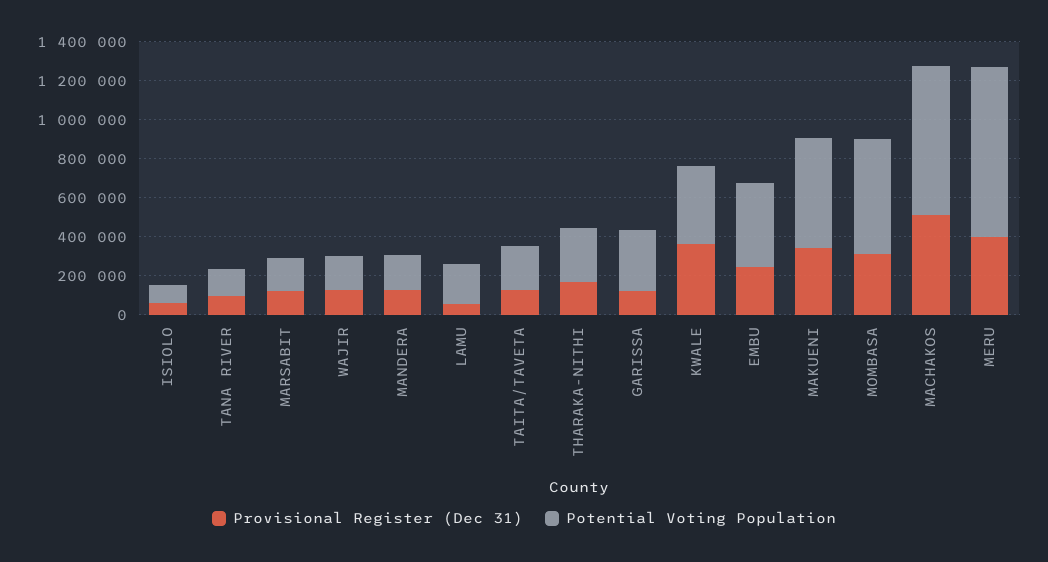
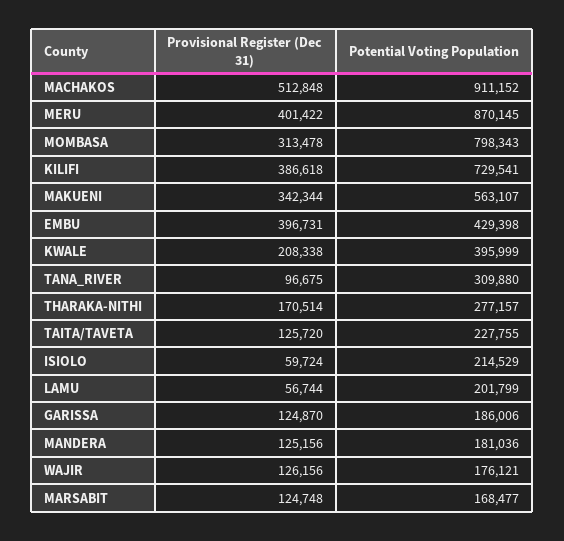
  {
    "Provisional Register (Dec 31)": {
      "ISIOLO": 59724,
      "TANA RIVER": 96675,
      "MARSABIT": 124748,
      "WAJIR": 126156,
      "MANDERA": 125156,
      "LAMU": 56744,
      "TAITA/TAVETA": 125720,
      "THARAKA-NITHI": 170514,
      "GARISSA": 124870,
-     "KWALE": 350000,
+     "KWALE": 208338,
-     "EMBU": 250000,
+     "EMBU": 396731,
      "MAKUENI": 342344,
      "MOMBASA": 313478,
      "MACHAKOS": 512848,
-     "MERU": 401422
+     "MERU": 401422,
+     "KILIFI": 386618
    },
    "Potential Voting Population": {
-     "ISIOLO": 100000,
+     "ISIOLO": 214529,
-     "TANA RIVER": 150000,
+     "TANA RIVER": 309880,
      "MARSABIT": 168477,
      "WAJIR": 176121,
      "MANDERA": 181036,
      "LAMU": 201799,
      "TAITA/TAVETA": 227755,
      "THARAKA-NITHI": 277157,
-     "GARISSA": 300000,
+     "GARISSA": 186006,
      "KWALE": 395999,
      "EMBU": 429398,
      "MAKUENI": 563107,
-     "MOMBASA": 600000,
+     "MOMBASA": 798343,
-     "MACHAKOS": 750000,
+     "MACHAKOS": 911152,
-     "MERU": 870145
+     "MERU": 870145,
+     "KILIFI": 729541
    }
  }

